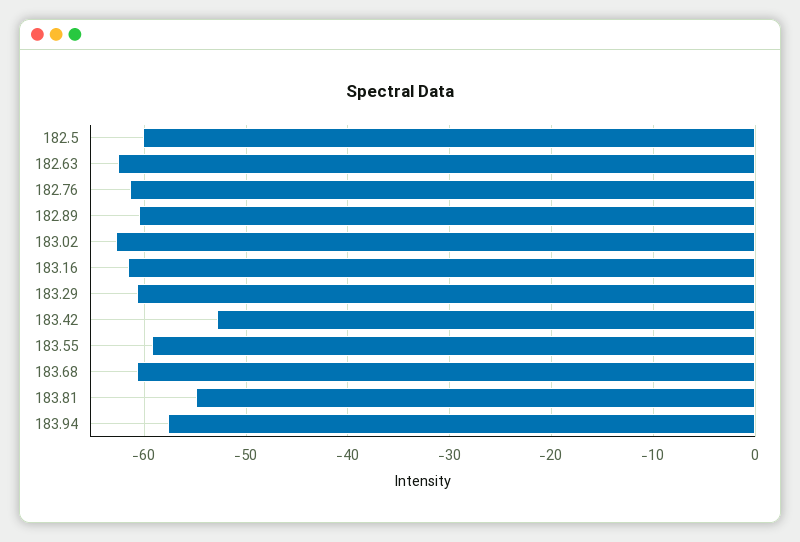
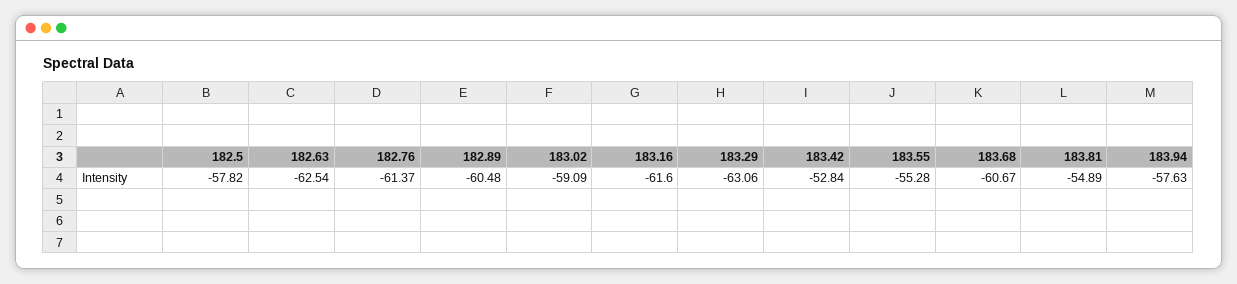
  {
-   "182.5": -60,
+   "182.5": -57.82,
    "182.63": -62.54,
    "182.76": -61.37,
    "182.89": -60.48,
-   "183.02": -63,
+   "183.02": -59.09,
    "183.16": -61.6,
-   "183.29": -61,
+   "183.29": -63.06,
    "183.42": -52.84,
-   "183.55": -59,
+   "183.55": -55.28,
    "183.68": -60.67,
    "183.81": -54.89,
    "183.94": -57.63
  }

